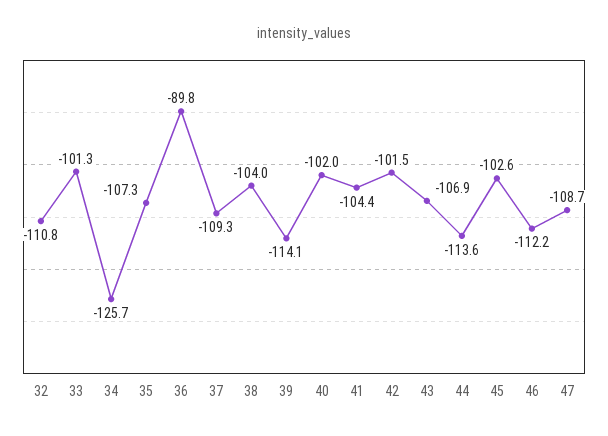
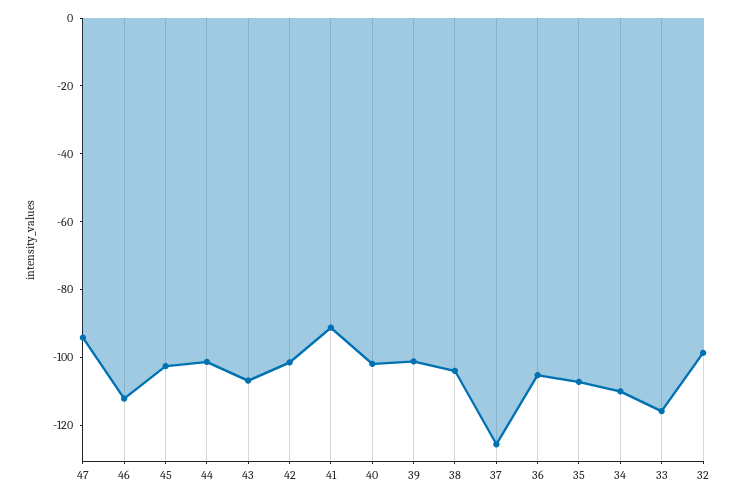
  {
-   "32": -110.8,
+   "32": -100,
-   "33": -101.3,
+   "33": -115,
-   "34": -125.7,
+   "34": -110,
    "35": -107.3,
-   "36": -89.8,
+   "36": -105,
-   "37": -109.3,
+   "37": -125,
    "38": -104,
-   "39": -114.1,
+   "39": -100,
    "40": -102,
-   "41": -104.4,
+   "41": -90,
    "42": -101.5,
    "43": -106.9,
-   "44": -113.6,
+   "44": -100,
    "45": -102.6,
    "46": -112.2,
-   "47": -108.7
+   "47": -95
  }

